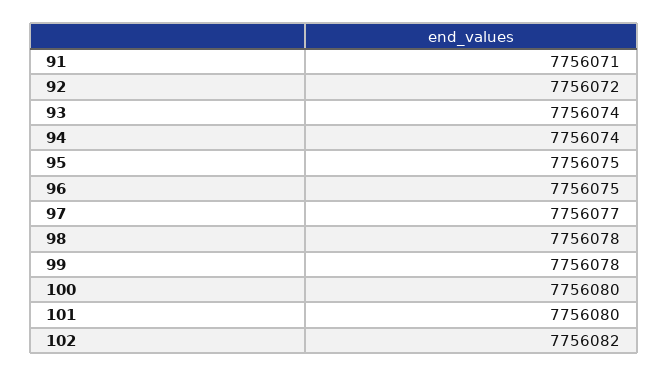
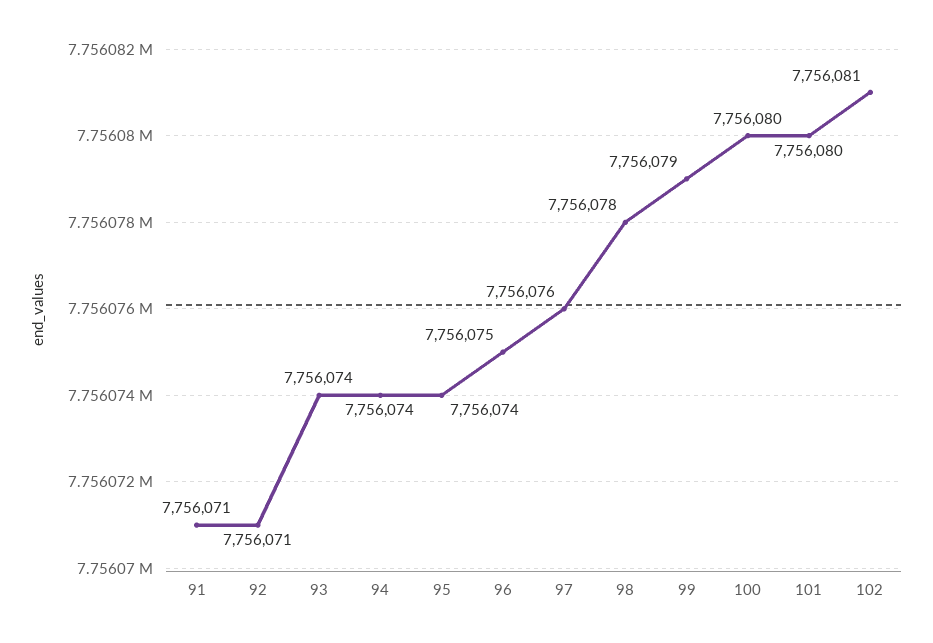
  {
    "91": 7756071,
-   "92": 7756072,
+   "92": 7756071,
    "93": 7756074,
    "94": 7756074,
-   "95": 7756075,
+   "95": 7756074,
    "96": 7756075,
-   "97": 7756077,
+   "97": 7756076,
    "98": 7756078,
-   "99": 7756078,
+   "99": 7756079,
    "100": 7756080,
    "101": 7756080,
-   "102": 7756082
+   "102": 7756081
  }

